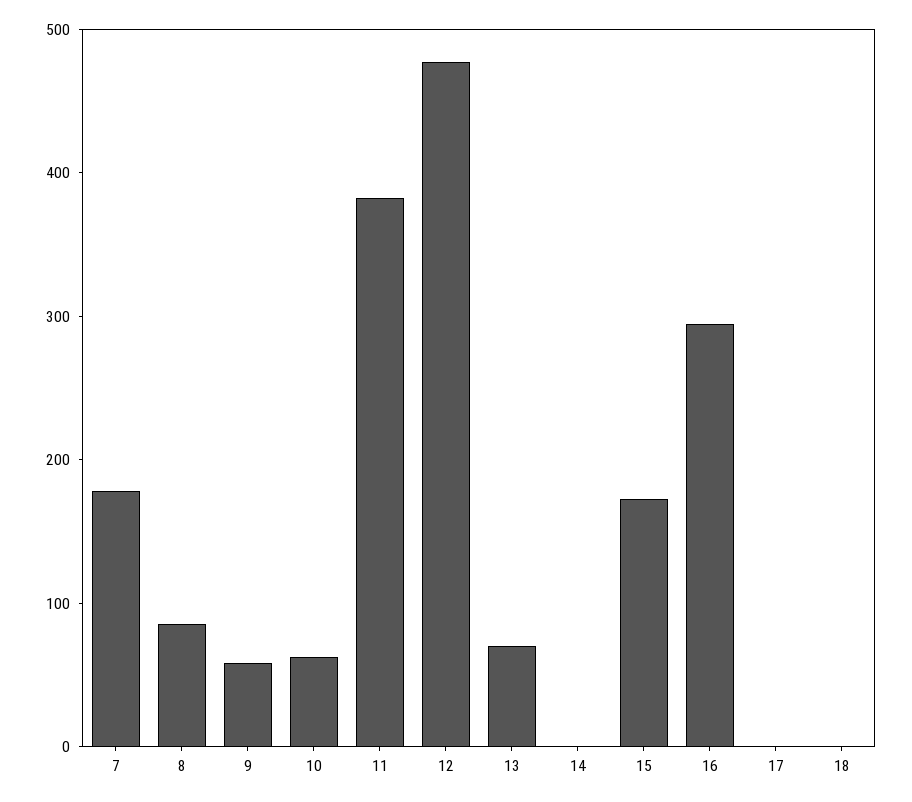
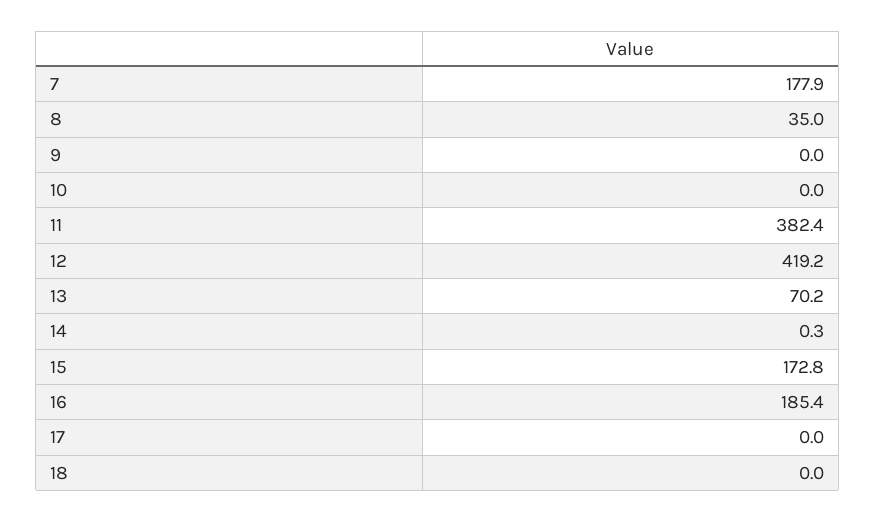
  {
    "7": 177.9,
-   "8": 80,
+   "8": 35,
-   "9": 60,
+   "9": 0,
-   "10": 60,
+   "10": 0,
    "11": 382.4,
-   "12": 480,
+   "12": 419.2,
    "13": 70.2,
    "14": 0.3,
    "15": 172.8,
-   "16": 300,
+   "16": 185.4,
    "17": 0,
    "18": 0
  }

